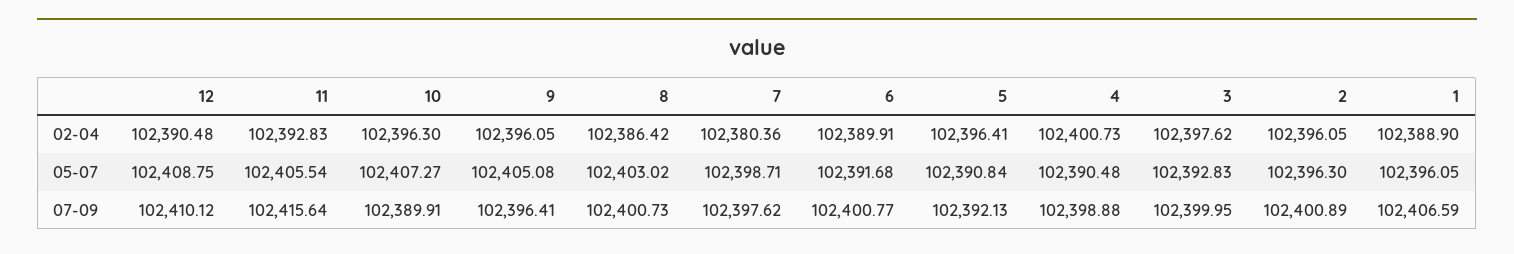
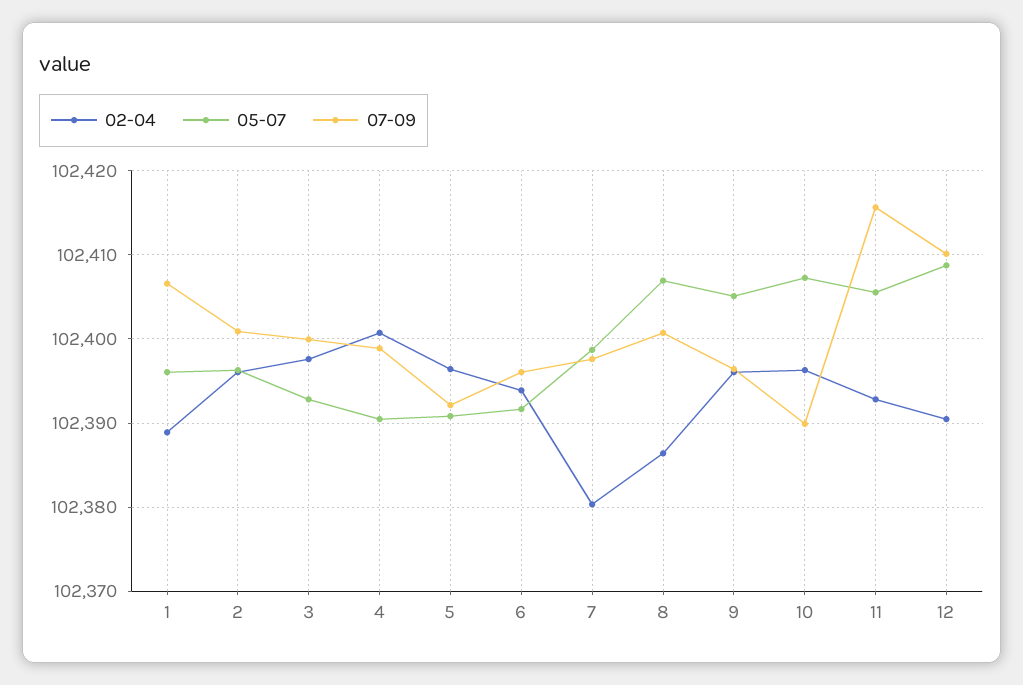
  {
    "02-04": {
      "12": 102390.48,
      "11": 102392.83,
      "10": 102396.3,
      "9": 102396.05,
      "8": 102386.42,
      "7": 102380.36,
-     "6": 102389.91,
+     "6": 102394,
      "5": 102396.41,
      "4": 102400.73,
      "3": 102397.62,
      "2": 102396.05,
      "1": 102388.9
    },
    "05-07": {
      "12": 102408.75,
      "11": 102405.54,
      "10": 102407.27,
      "9": 102405.08,
-     "8": 102403.02,
+     "8": 102407,
      "7": 102398.71,
      "6": 102391.68,
      "5": 102390.84,
      "4": 102390.48,
      "3": 102392.83,
      "2": 102396.3,
      "1": 102396.05
    },
    "07-09": {
      "12": 102410.12,
      "11": 102415.64,
      "10": 102389.91,
      "9": 102396.41,
      "8": 102400.73,
      "7": 102397.62,
-     "6": 102400.77,
+     "6": 102396,
      "5": 102392.13,
      "4": 102398.88,
      "3": 102399.95,
      "2": 102400.89,
      "1": 102406.59
    }
  }

